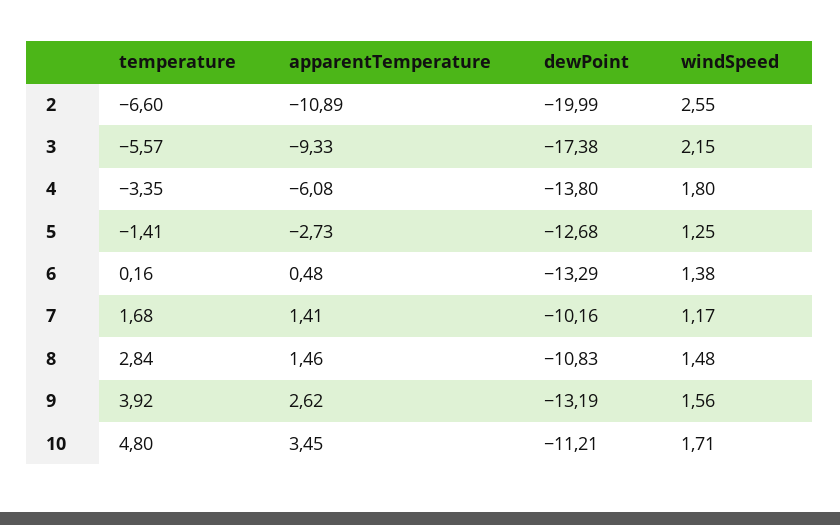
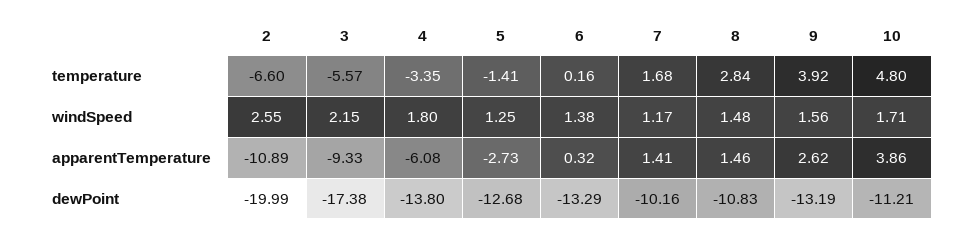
  {
    "temperature": {
      "2": -6.6,
      "3": -5.57,
      "4": -3.35,
      "5": -1.41,
      "6": 0.16,
      "7": 1.68,
      "8": 2.84,
      "9": 3.92,
      "10": 4.8
    },
    "apparentTemperature": {
      "2": -10.89,
      "3": -9.33,
      "4": -6.08,
      "5": -2.73,
-     "6": 0.48,
+     "6": 0.32,
      "7": 1.41,
      "8": 1.46,
      "9": 2.62,
-     "10": 3.45
+     "10": 3.86
    },
    "dewPoint": {
      "2": -19.99,
      "3": -17.38,
      "4": -13.8,
      "5": -12.68,
      "6": -13.29,
      "7": -10.16,
      "8": -10.83,
      "9": -13.19,
      "10": -11.21
    },
    "windSpeed": {
      "2": 2.55,
      "3": 2.15,
      "4": 1.8,
      "5": 1.25,
      "6": 1.38,
      "7": 1.17,
      "8": 1.48,
      "9": 1.56,
      "10": 1.71
    }
  }

